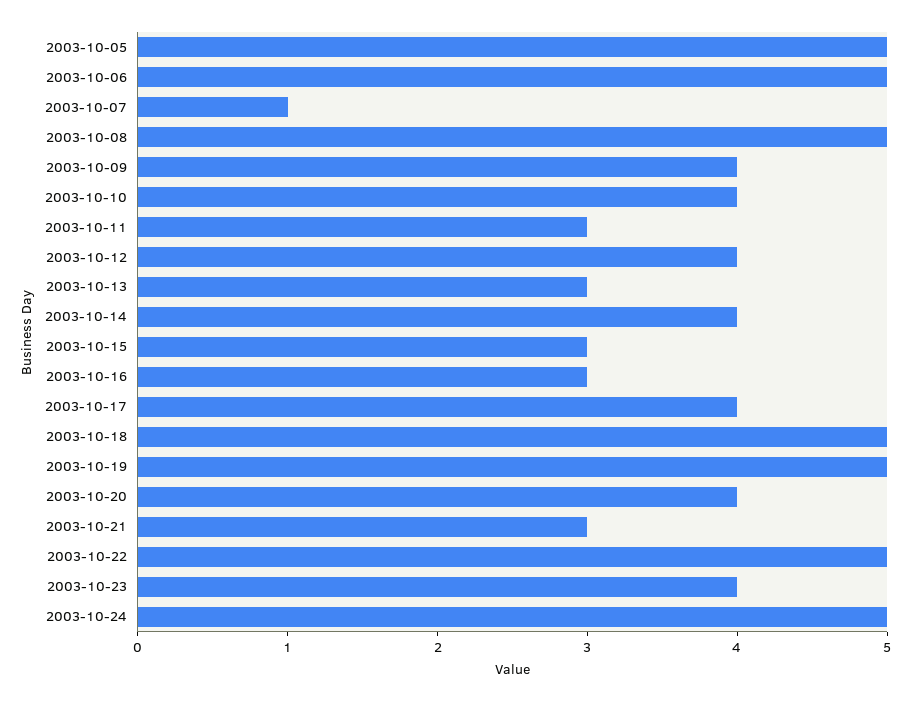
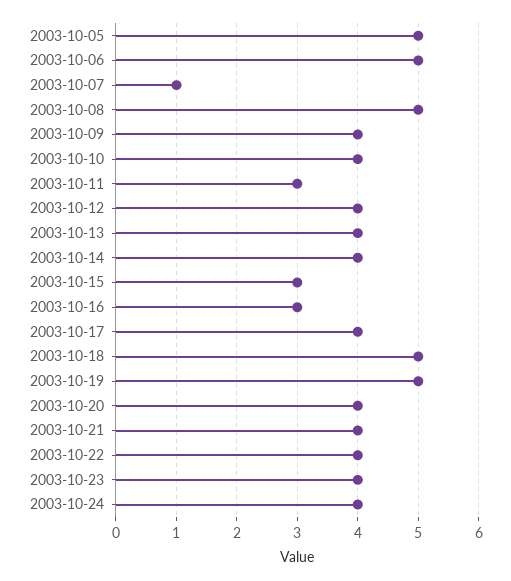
  {
    "2003-10-05": 5,
    "2003-10-06": 5,
    "2003-10-07": 1,
    "2003-10-08": 5,
    "2003-10-09": 4,
    "2003-10-10": 4,
    "2003-10-11": 3,
    "2003-10-12": 4,
-   "2003-10-13": 3,
+   "2003-10-13": 4,
    "2003-10-14": 4,
    "2003-10-15": 3,
    "2003-10-16": 3,
    "2003-10-17": 4,
    "2003-10-18": 5,
    "2003-10-19": 5,
    "2003-10-20": 4,
-   "2003-10-21": 3,
+   "2003-10-21": 4,
-   "2003-10-22": 5,
+   "2003-10-22": 4,
    "2003-10-23": 4,
-   "2003-10-24": 5
+   "2003-10-24": 4
  }

